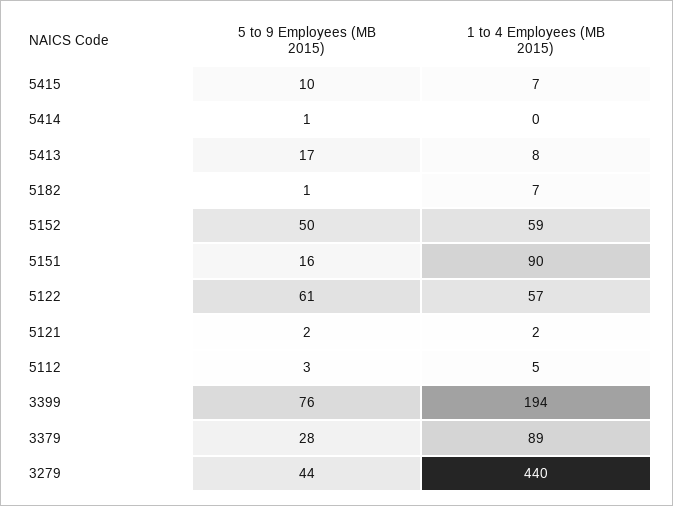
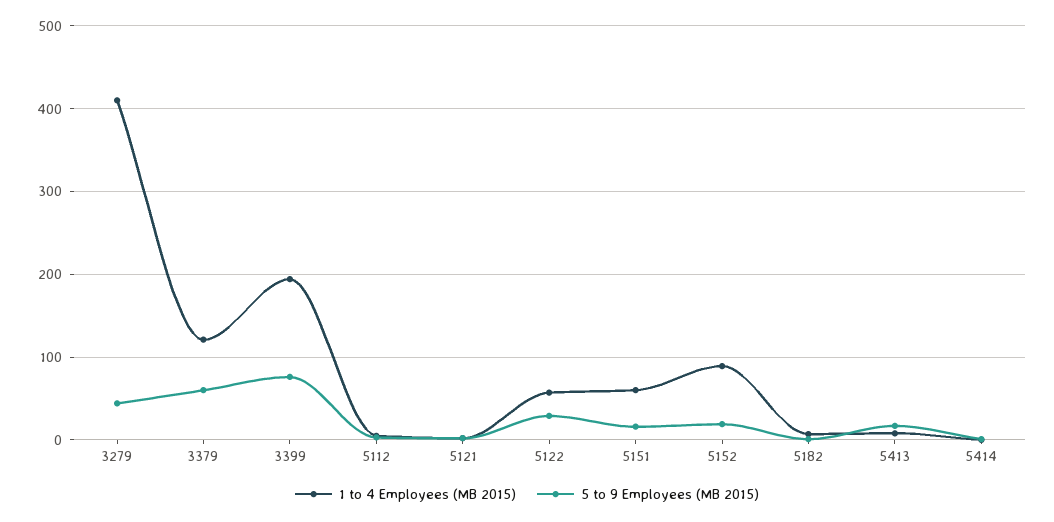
  {
    "5 to 9 Employees (MB 2015)": {
-     "5415": 10,
      "5414": 1,
      "5413": 17,
      "5182": 1,
-     "5152": 50,
+     "5152": 20,
      "5151": 16,
-     "5122": 61,
+     "5122": 30,
      "5121": 2,
      "5112": 3,
      "3399": 76,
-     "3379": 28,
+     "3379": 60,
      "3279": 44
    },
    "1 to 4 Employees (MB 2015)": {
-     "5415": 7,
      "5414": 0,
      "5413": 8,
      "5182": 7,
-     "5152": 59,
+     "5152": 90,
-     "5151": 90,
+     "5151": 60,
      "5122": 57,
      "5121": 2,
      "5112": 5,
      "3399": 194,
-     "3379": 89,
+     "3379": 120,
-     "3279": 440
+     "3279": 410
    }
  }

